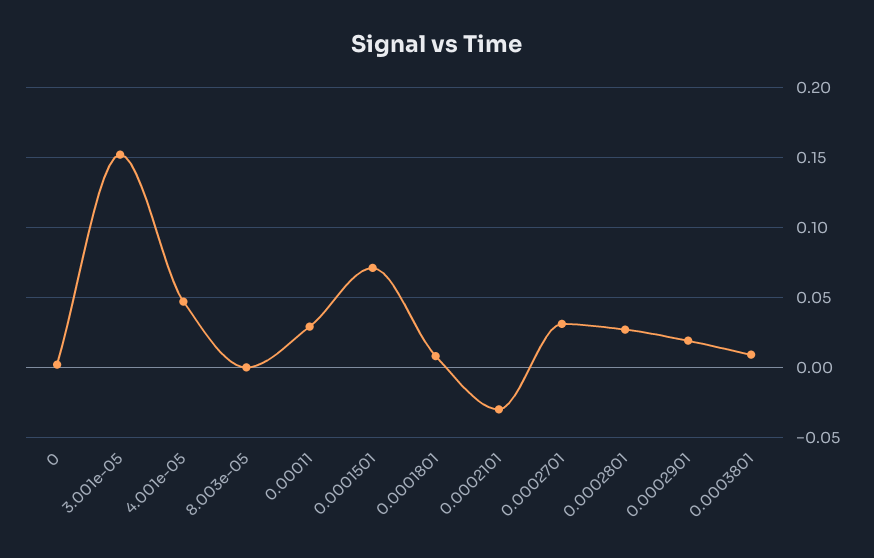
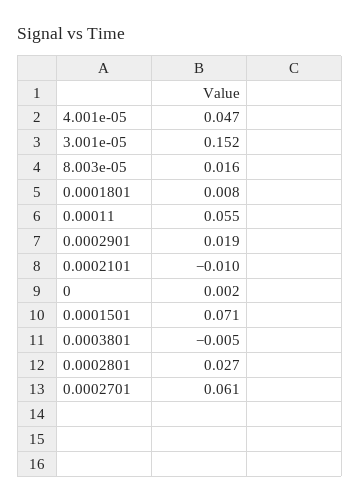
  {
    "0": 0.002,
    "3.001e-05": 0.152,
    "4.001e-05": 0.047,
-   "8.003e-05": 0,
+   "8.003e-05": 0.016,
-   "0.00011": 0.03,
+   "0.00011": 0.055,
    "0.0001501": 0.071,
    "0.0001801": 0.008,
-   "0.0002101": -0.03,
+   "0.0002101": -0.01,
-   "0.0002701": 0.03,
+   "0.0002701": 0.061,
    "0.0002801": 0.027,
    "0.0002901": 0.019,
-   "0.0003801": 0.01
+   "0.0003801": -0.005
  }

